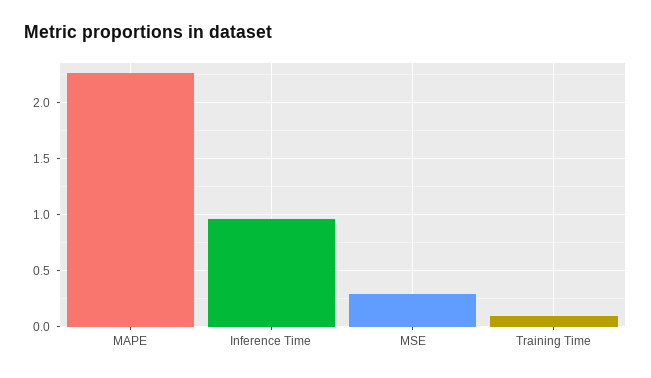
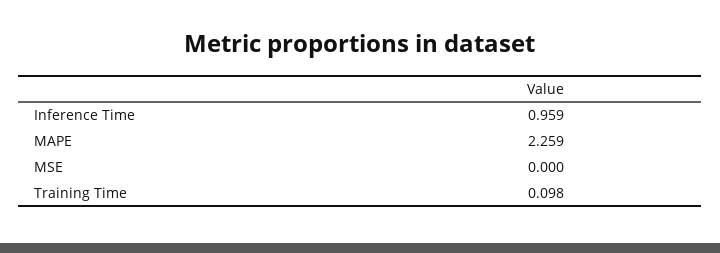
  {
    "MAPE": 2.259,
    "Inference Time": 0.959,
-   "MSE": 0.3,
+   "MSE": 0,
    "Training Time": 0.098
  }

